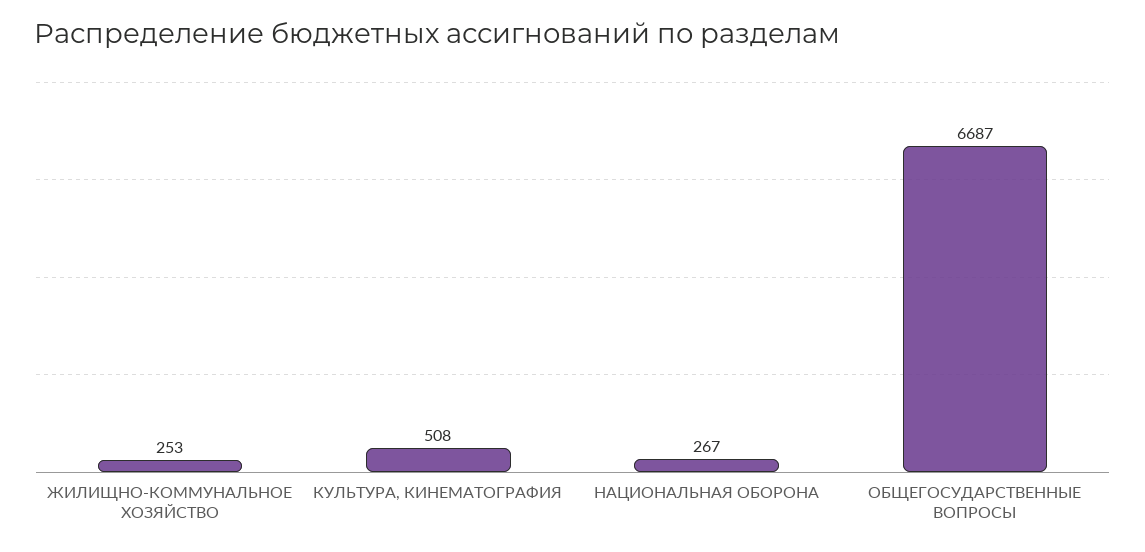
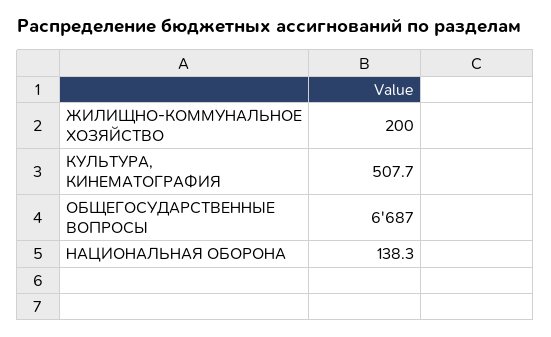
  {
-   "ЖИЛИЩНО-КОММУНАЛЬНОЕ ХОЗЯЙСТВО": 253,
+   "ЖИЛИЩНО-КОММУНАЛЬНОЕ ХОЗЯЙСТВО": 200,
    "КУЛЬТУРА, КИНЕМАТОГРАФИЯ": 507.7,
-   "НАЦИОНАЛЬНАЯ ОБОРОНА": 267,
+   "НАЦИОНАЛЬНАЯ ОБОРОНА": 138.3,
    "ОБЩЕГОСУДАРСТВЕННЫЕ ВОПРОСЫ": 6687
  }

